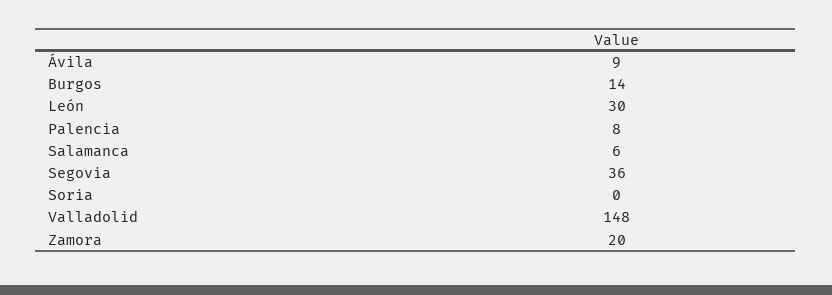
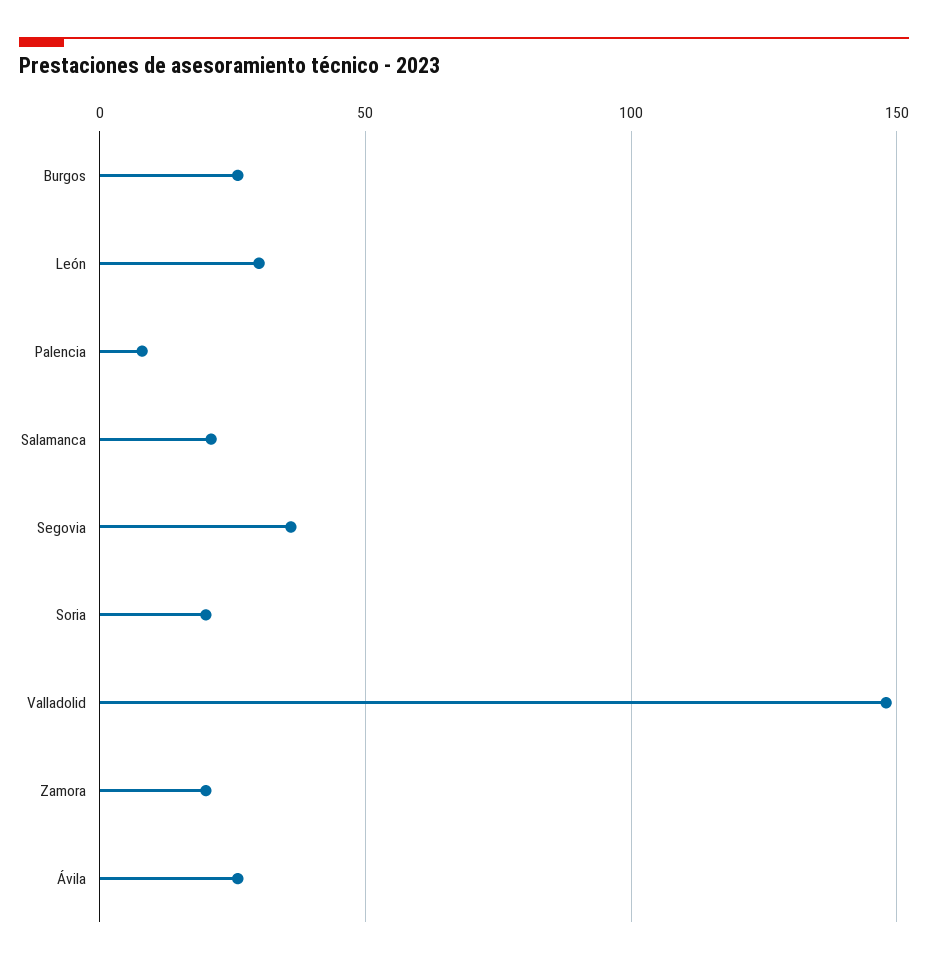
  {
-   "Ávila": 9,
+   "Ávila": 25,
-   "Burgos": 14,
+   "Burgos": 25,
    "León": 30,
    "Palencia": 8,
-   "Salamanca": 6,
+   "Salamanca": 20,
    "Segovia": 36,
-   "Soria": 0,
+   "Soria": 20,
    "Valladolid": 148,
    "Zamora": 20
  }

